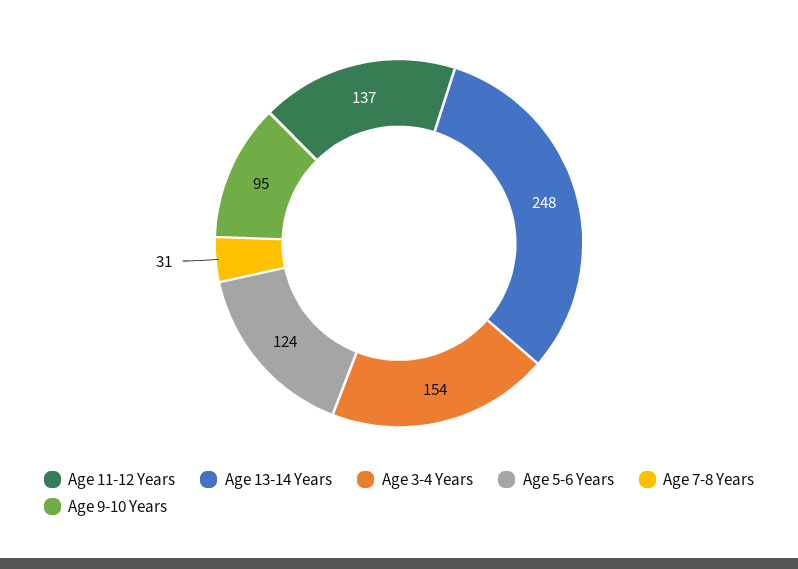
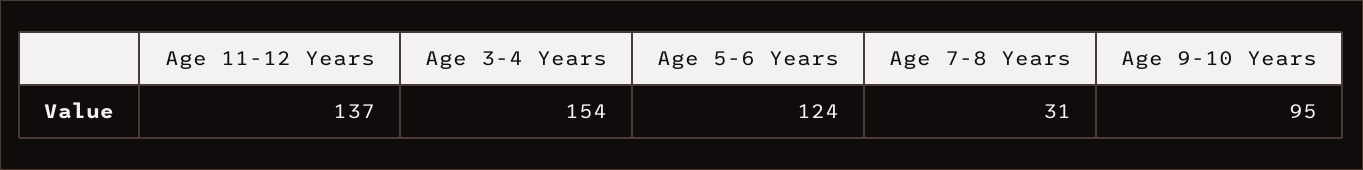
  {
    "Age 11-12 Years": 137,
-   "Age 13-14 Years": 248,
    "Age 3-4 Years": 154,
    "Age 5-6 Years": 124,
    "Age 7-8 Years": 31,
    "Age 9-10 Years": 95
  }

